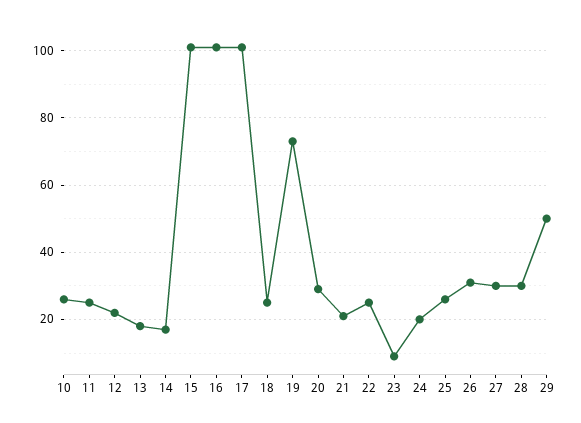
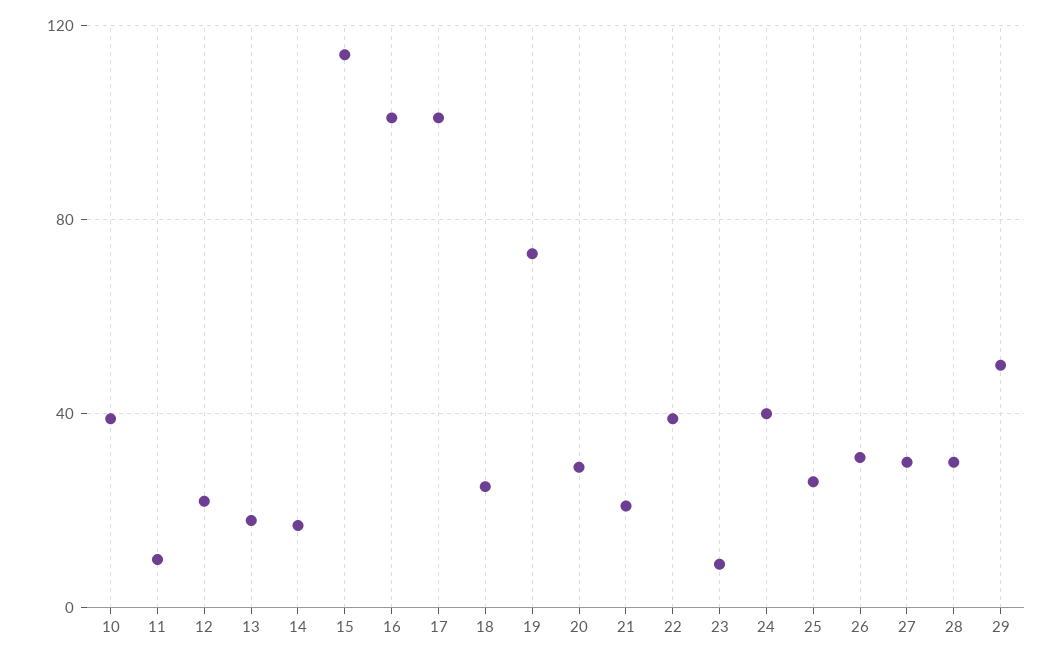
  {
-   "10": 25,
+   "10": 40,
-   "11": 25,
+   "11": 10,
    "12": 20,
    "13": 20,
    "14": 15,
-   "15": 100,
+   "15": 115,
    "16": 100,
    "17": 100,
    "18": 25,
    "19": 75,
    "20": 30,
    "21": 20,
-   "22": 25,
+   "22": 40,
    "23": 10,
-   "24": 20,
+   "24": 40,
    "25": 25,
    "26": 30,
    "27": 30,
    "28": 30,
    "29": 50
  }

